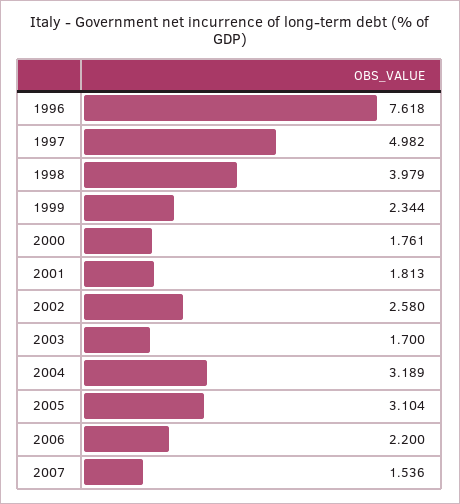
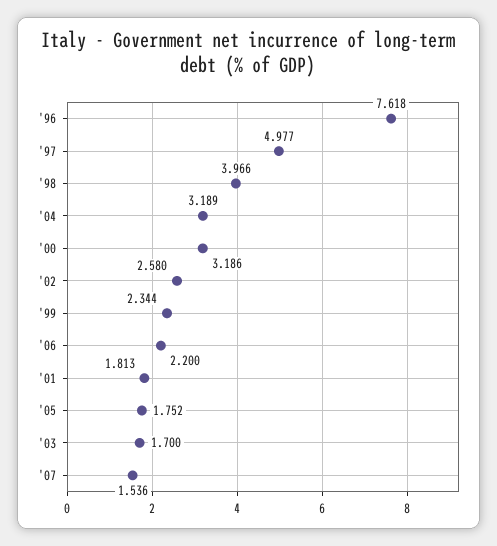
  {
    "1996": 7.618,
-   "1997": 4.982,
+   "1997": 4.977,
-   "1998": 3.979,
+   "1998": 3.966,
    "1999": 2.344,
-   "2000": 1.761,
+   "2000": 3.186,
    "2001": 1.813,
    "2002": 2.58,
    "2003": 1.7,
    "2004": 3.189,
-   "2005": 3.104,
+   "2005": 1.752,
    "2006": 2.2,
    "2007": 1.536
  }

